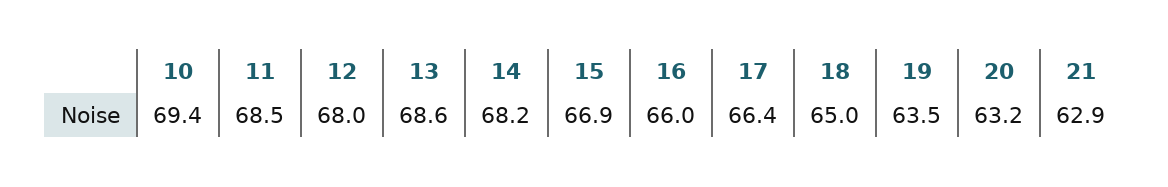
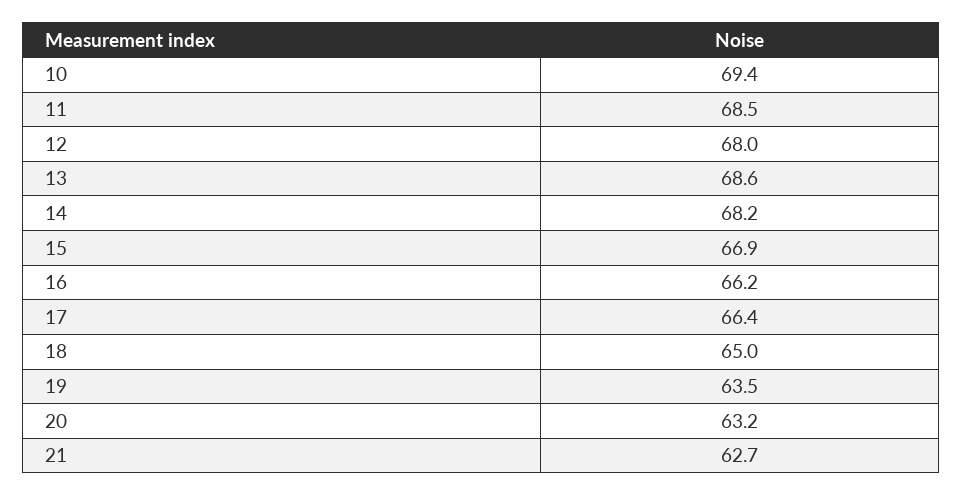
  {
    "10": 69.4,
    "11": 68.5,
    "12": 68,
    "13": 68.6,
    "14": 68.2,
    "15": 66.9,
-   "16": 66,
+   "16": 66.2,
    "17": 66.4,
    "18": 65,
    "19": 63.5,
    "20": 63.2,
-   "21": 62.9
+   "21": 62.7
  }

